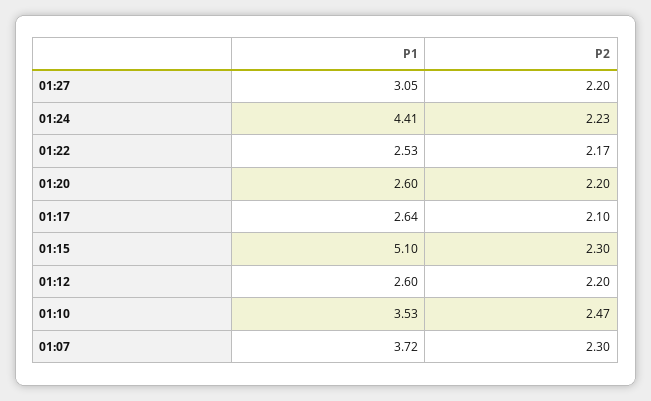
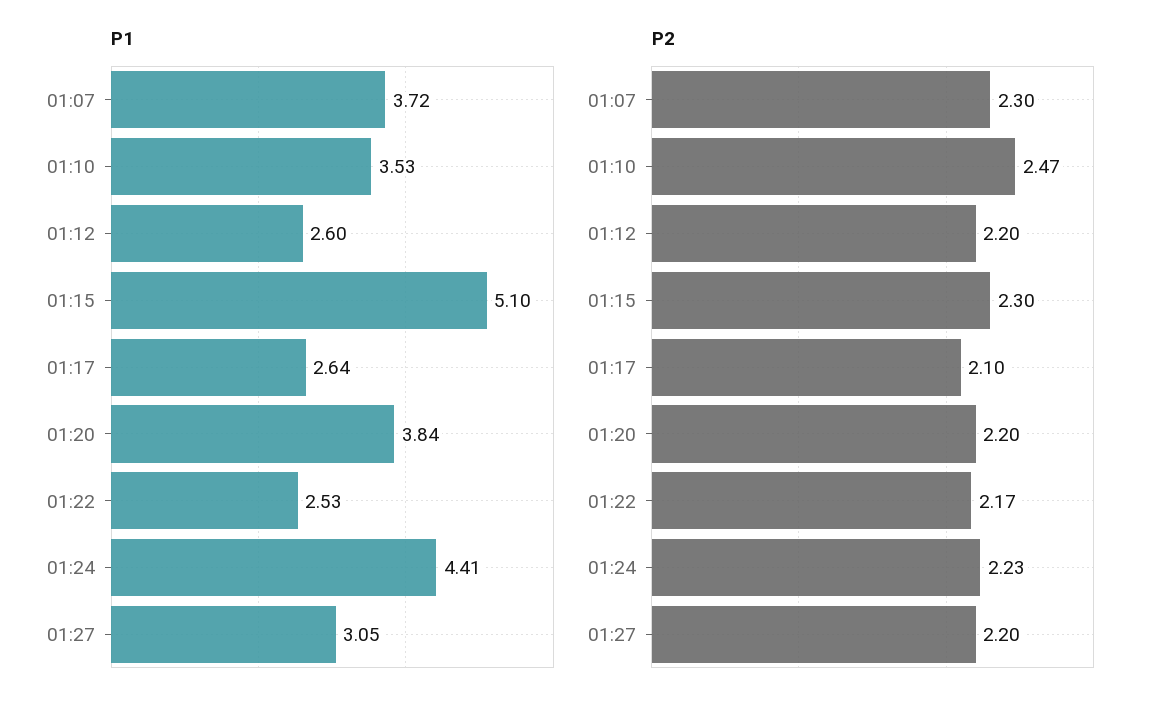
  {
    "P1": {
      "01:27": 3.05,
      "01:24": 4.41,
      "01:22": 2.53,
-     "01:20": 2.6,
+     "01:20": 3.84,
      "01:17": 2.64,
      "01:15": 5.1,
      "01:12": 2.6,
      "01:10": 3.53,
      "01:07": 3.72
    },
    "P2": {
      "01:27": 2.2,
      "01:24": 2.23,
      "01:22": 2.17,
      "01:20": 2.2,
      "01:17": 2.1,
      "01:15": 2.3,
      "01:12": 2.2,
      "01:10": 2.47,
      "01:07": 2.3
    }
  }

